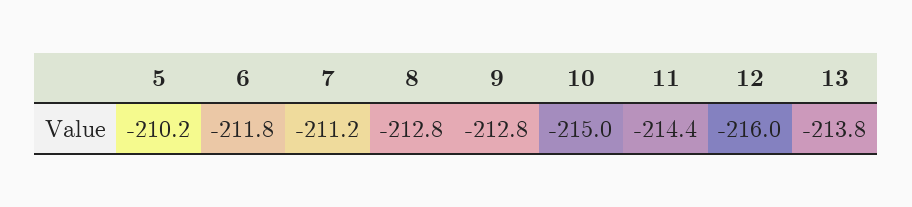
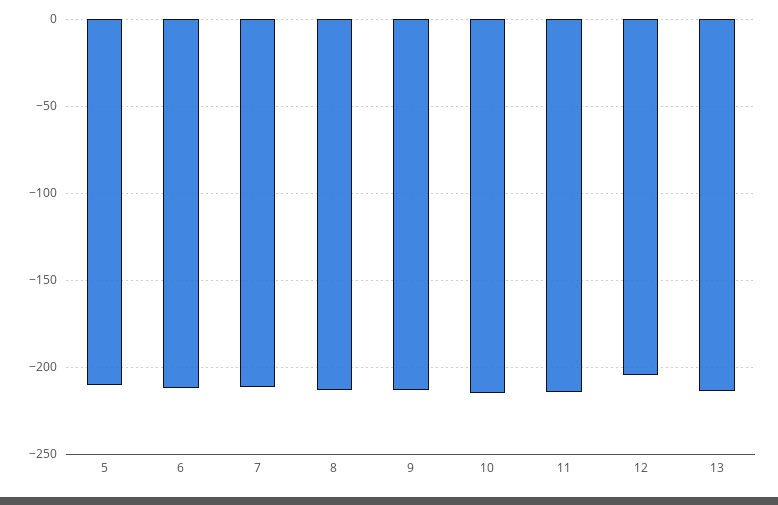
  {
    "5": -210.2,
    "6": -211.8,
    "7": -211.2,
    "8": -212.8,
    "9": -212.8,
    "10": -215,
    "11": -214.4,
-   "12": -216,
+   "12": -205,
    "13": -213.8
  }

